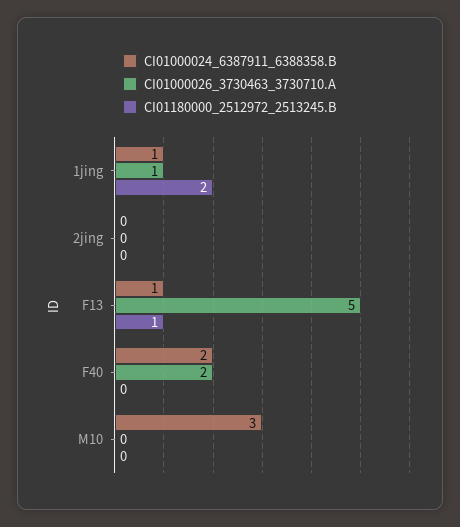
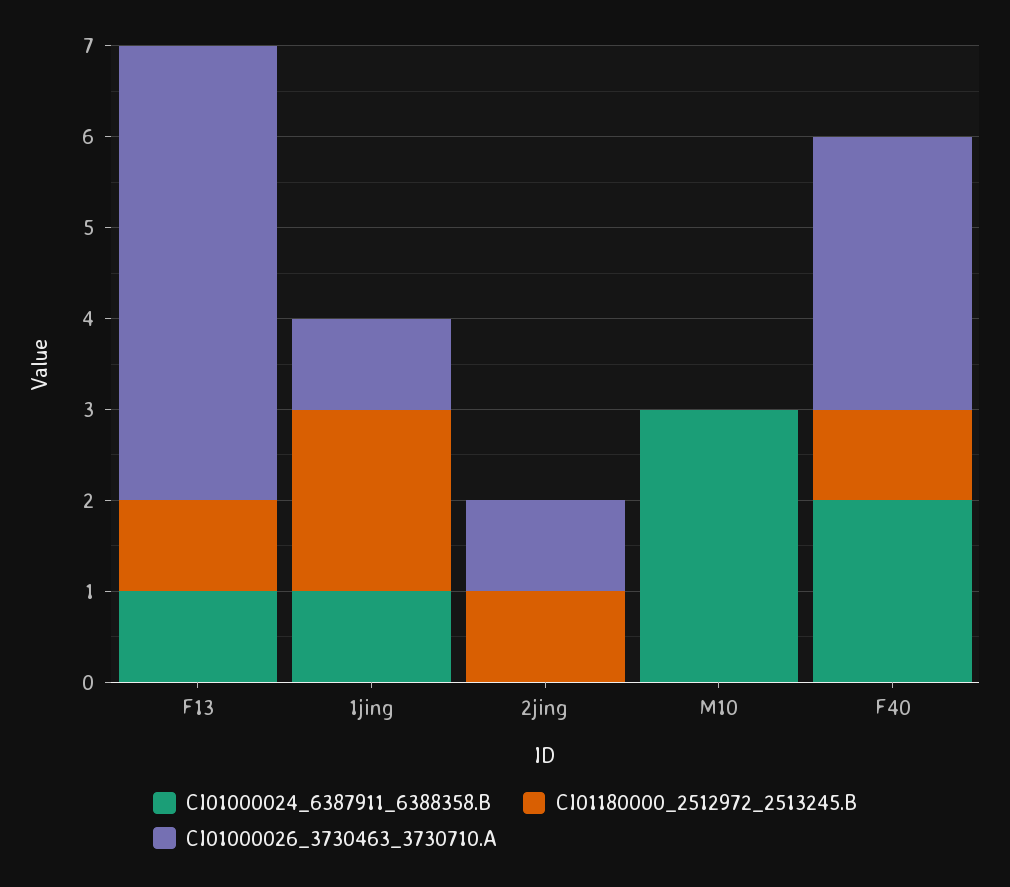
  {
    "CI01000024_6387911_6388358.B": {
      "1jing": 1,
      "2jing": 0,
      "F13": 1,
      "F40": 2,
      "M10": 3
    },
    "CI01000026_3730463_3730710.A": {
      "1jing": 1,
-     "2jing": 0,
+     "2jing": 1,
      "F13": 5,
-     "F40": 2,
+     "F40": 3,
      "M10": 0
    },
    "CI01180000_2512972_2513245.B": {
      "1jing": 2,
-     "2jing": 0,
+     "2jing": 1,
      "F13": 1,
-     "F40": 0,
+     "F40": 1,
      "M10": 0
    }
  }

